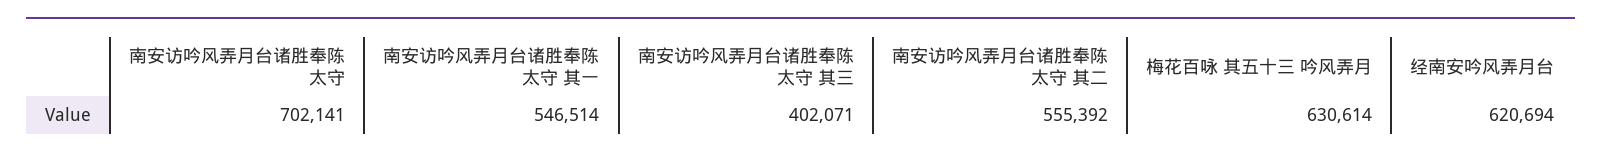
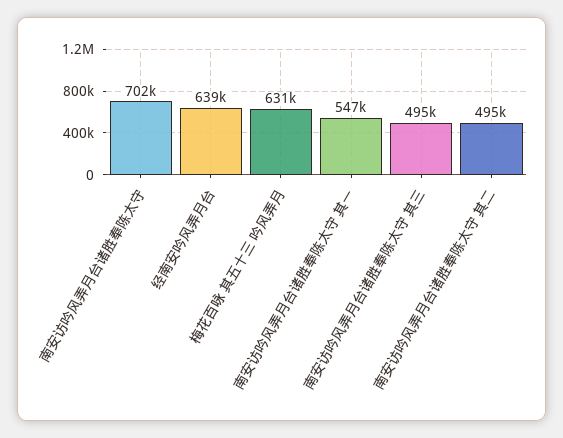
  {
    "南安访吟风弄月台诸胜奉陈太守": 702141,
    "南安访吟风弄月台诸胜奉陈太守 其一": 546514,
-   "南安访吟风弄月台诸胜奉陈太守 其三": 402071,
+   "南安访吟风弄月台诸胜奉陈太守 其三": 495000,
-   "南安访吟风弄月台诸胜奉陈太守 其二": 555392,
+   "南安访吟风弄月台诸胜奉陈太守 其二": 495000,
    "梅花百咏 其五十三 吟风弄月": 630614,
-   "经南安吟风弄月台": 620694
+   "经南安吟风弄月台": 639000
  }

